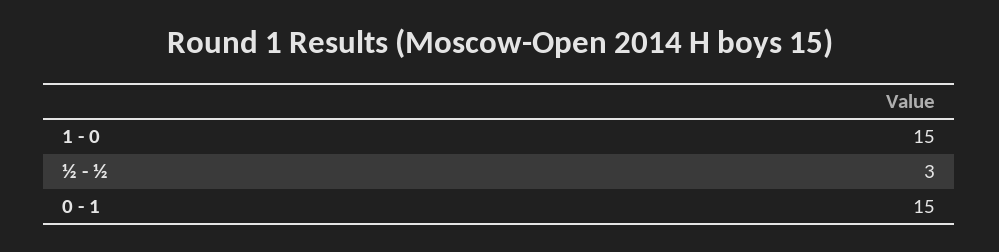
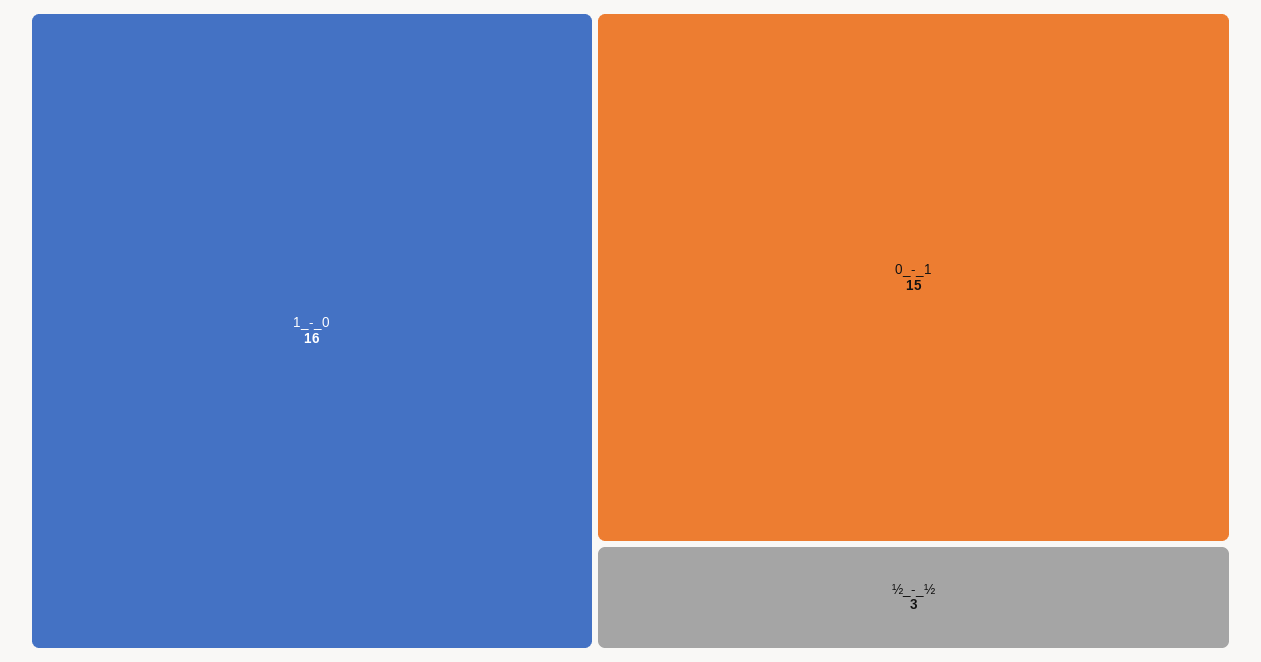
  {
-   "1 - 0": 15,
+   "1 - 0": 16,
    "½ - ½": 3,
    "0 - 1": 15
  }

